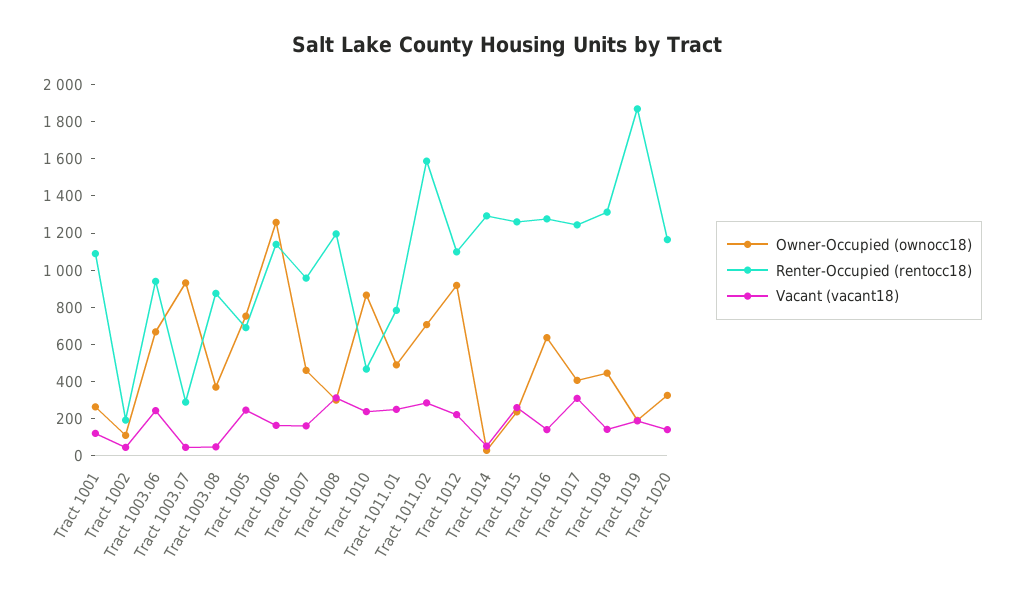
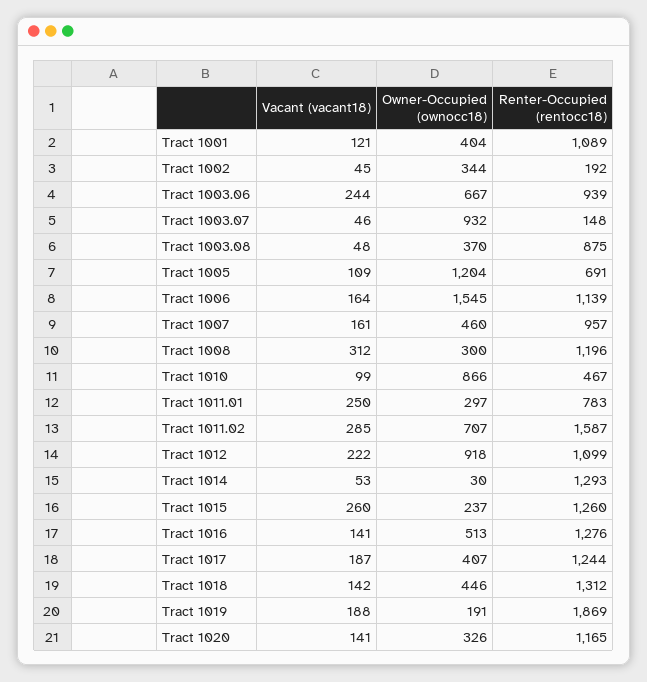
  {
    "Owner-Occupied (ownocc18)": {
-     "Tract 1001": 250,
+     "Tract 1001": 404,
-     "Tract 1002": 100,
+     "Tract 1002": 344,
      "Tract 1003.06": 667,
      "Tract 1003.07": 932,
      "Tract 1003.08": 370,
-     "Tract 1005": 750,
+     "Tract 1005": 1204,
-     "Tract 1006": 1250,
+     "Tract 1006": 1545,
      "Tract 1007": 460,
      "Tract 1008": 300,
      "Tract 1010": 866,
-     "Tract 1011.01": 500,
+     "Tract 1011.01": 297,
      "Tract 1011.02": 707,
      "Tract 1012": 918,
      "Tract 1014": 30,
      "Tract 1015": 237,
-     "Tract 1016": 650,
+     "Tract 1016": 513,
      "Tract 1017": 407,
      "Tract 1018": 446,
      "Tract 1019": 191,
      "Tract 1020": 326
    },
    "Renter-Occupied (rentocc18)": {
      "Tract 1001": 1089,
      "Tract 1002": 192,
      "Tract 1003.06": 939,
-     "Tract 1003.07": 300,
+     "Tract 1003.07": 148,
      "Tract 1003.08": 875,
      "Tract 1005": 691,
      "Tract 1006": 1139,
      "Tract 1007": 957,
      "Tract 1008": 1196,
      "Tract 1010": 467,
      "Tract 1011.01": 783,
      "Tract 1011.02": 1587,
      "Tract 1012": 1099,
      "Tract 1014": 1293,
      "Tract 1015": 1260,
      "Tract 1016": 1276,
      "Tract 1017": 1244,
      "Tract 1018": 1312,
      "Tract 1019": 1869,
      "Tract 1020": 1165
    },
    "Vacant (vacant18)": {
      "Tract 1001": 121,
      "Tract 1002": 45,
      "Tract 1003.06": 244,
      "Tract 1003.07": 46,
      "Tract 1003.08": 48,
-     "Tract 1005": 250,
+     "Tract 1005": 109,
      "Tract 1006": 164,
      "Tract 1007": 161,
      "Tract 1008": 312,
-     "Tract 1010": 250,
+     "Tract 1010": 99,
      "Tract 1011.01": 250,
      "Tract 1011.02": 285,
      "Tract 1012": 222,
      "Tract 1014": 53,
      "Tract 1015": 260,
      "Tract 1016": 141,
-     "Tract 1017": 300,
+     "Tract 1017": 187,
      "Tract 1018": 142,
      "Tract 1019": 188,
      "Tract 1020": 141
    }
  }

